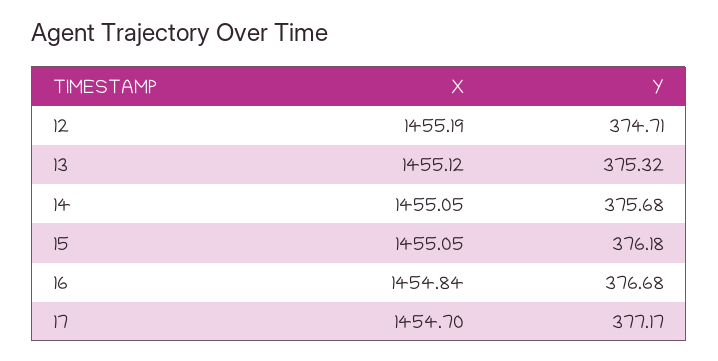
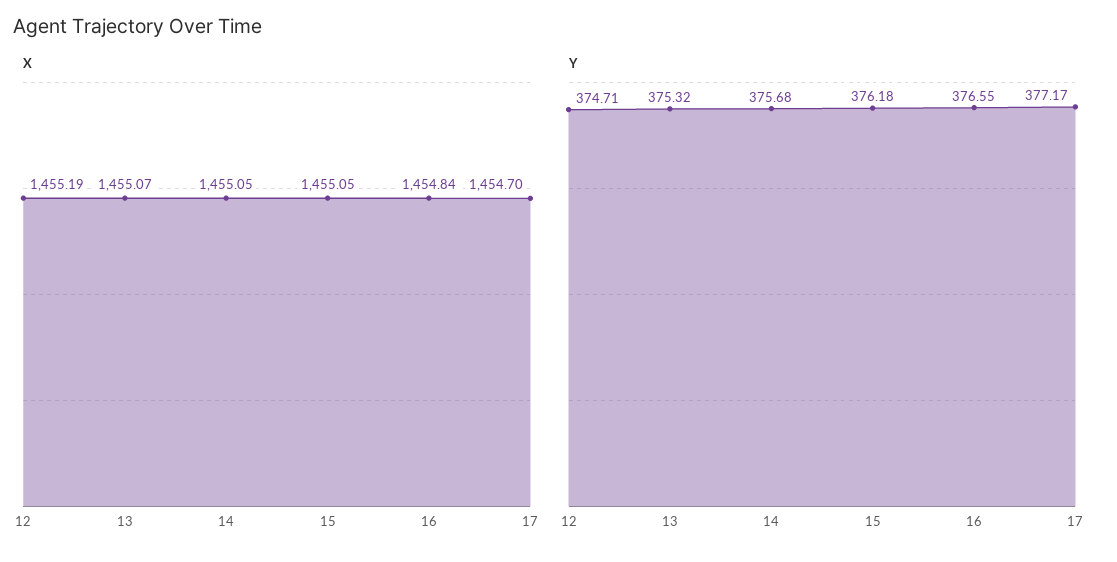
  {
    "X": {
      "12": 1455.19,
-     "13": 1455.12,
+     "13": 1455.07,
      "14": 1455.05,
      "15": 1455.05,
      "16": 1454.84,
      "17": 1454.7
    },
    "Y": {
      "12": 374.71,
      "13": 375.32,
      "14": 375.68,
      "15": 376.18,
-     "16": 376.68,
+     "16": 376.55,
      "17": 377.17
    }
  }

